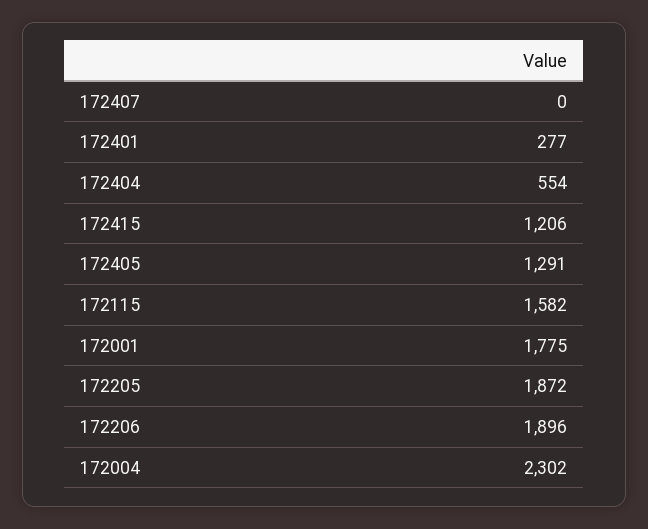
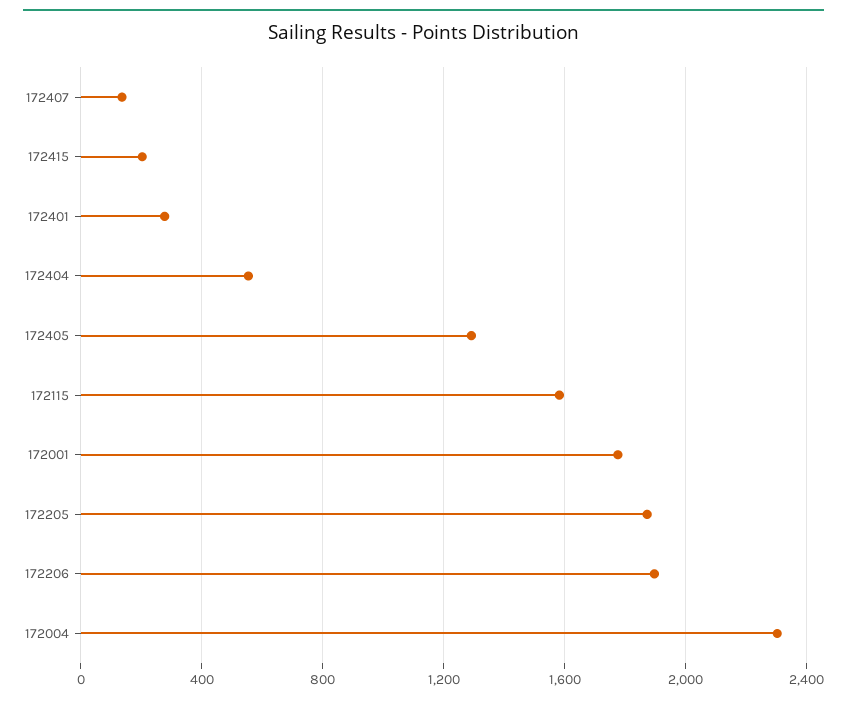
  {
-   "172407": 0,
+   "172407": 150,
    "172401": 277,
    "172404": 554,
-   "172415": 1206,
+   "172415": 200,
    "172405": 1291,
    "172115": 1582,
    "172001": 1775,
    "172205": 1872,
    "172206": 1896,
    "172004": 2302
  }

